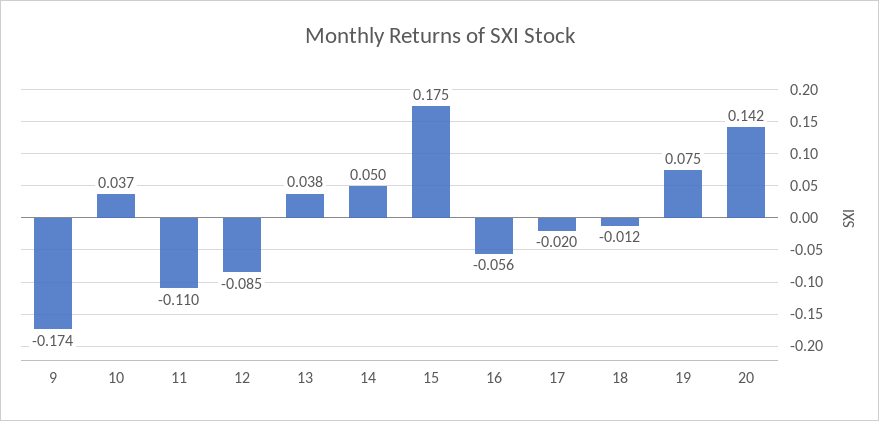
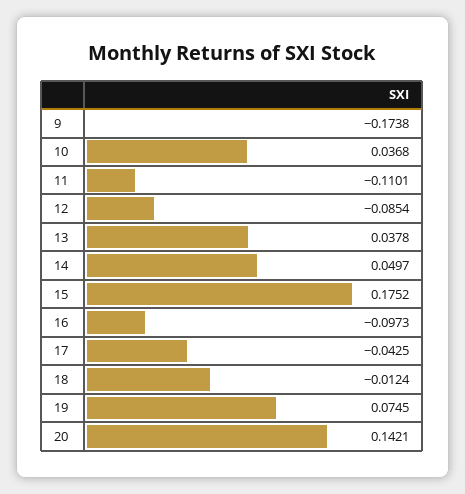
  {
    "9": -0.1738,
    "10": 0.0368,
    "11": -0.1101,
    "12": -0.0854,
    "13": 0.0378,
    "14": 0.0497,
    "15": 0.1752,
-   "16": -0.056,
+   "16": -0.0973,
-   "17": -0.02,
+   "17": -0.0425,
    "18": -0.0124,
    "19": 0.0745,
    "20": 0.1421
  }

